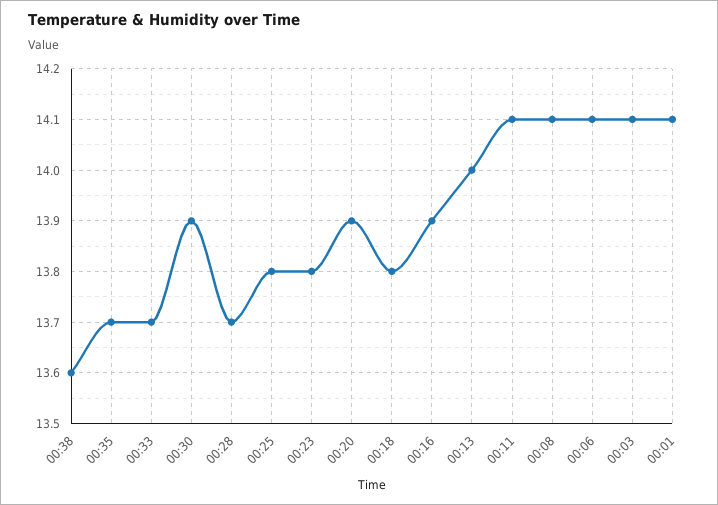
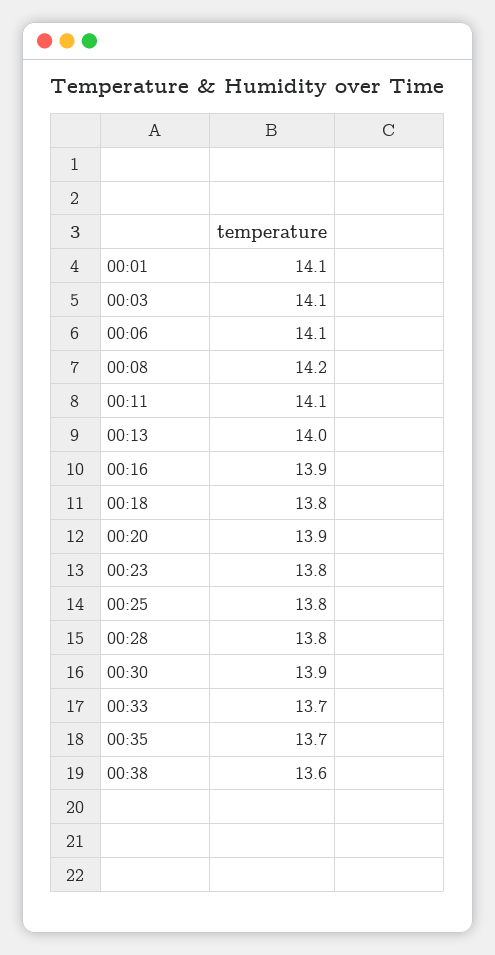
  {
    "00:38": 13.6,
    "00:35": 13.7,
    "00:33": 13.7,
    "00:30": 13.9,
-   "00:28": 13.7,
+   "00:28": 13.8,
    "00:25": 13.8,
    "00:23": 13.8,
    "00:20": 13.9,
    "00:18": 13.8,
    "00:16": 13.9,
    "00:13": 14,
    "00:11": 14.1,
-   "00:08": 14.1,
+   "00:08": 14.2,
    "00:06": 14.1,
    "00:03": 14.1,
    "00:01": 14.1
  }

